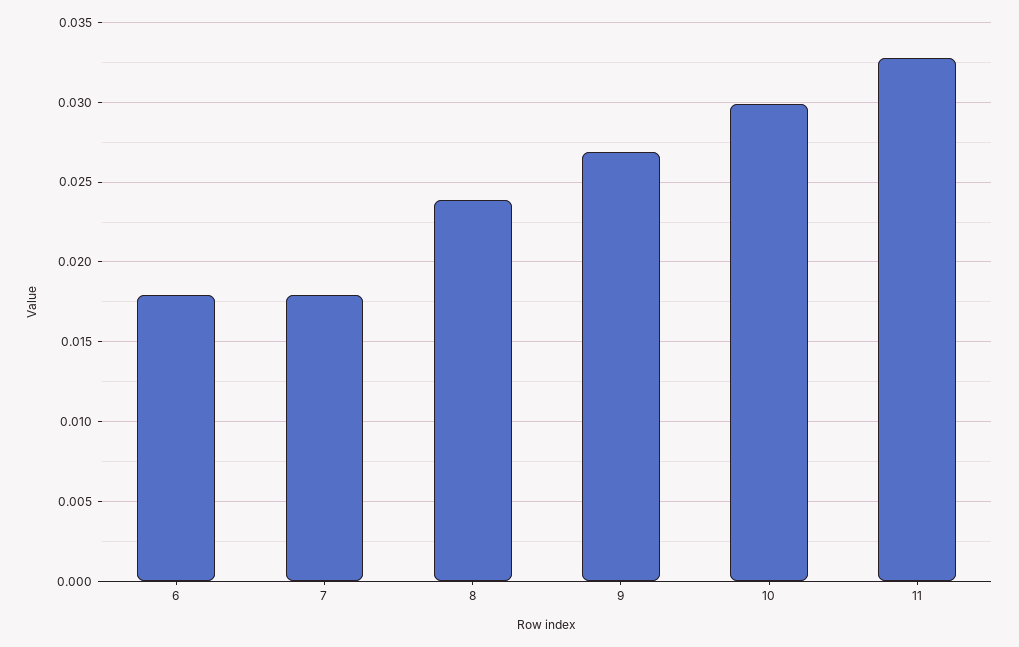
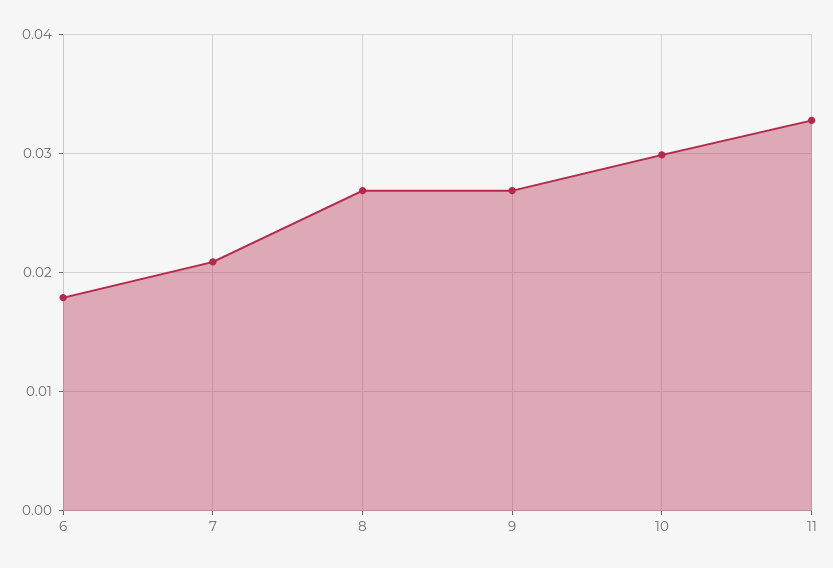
  {
    "6": 0.018,
-   "7": 0.018,
+   "7": 0.021,
-   "8": 0.024,
+   "8": 0.027,
    "9": 0.027,
    "10": 0.03,
    "11": 0.033
  }

